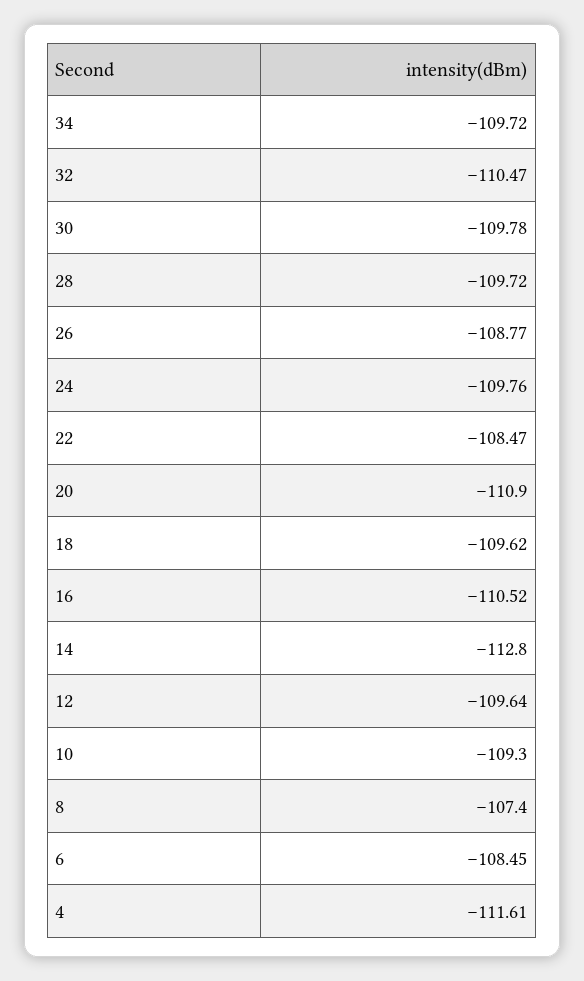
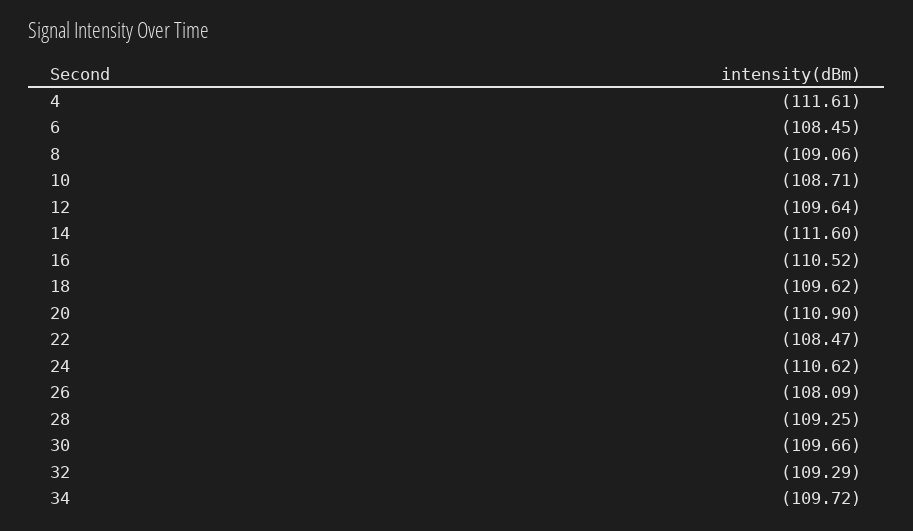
  {
    "34": -109.72,
-   "32": -110.47,
+   "32": -109.29,
-   "30": -109.78,
+   "30": -109.66,
-   "28": -109.72,
+   "28": -109.25,
-   "26": -108.77,
+   "26": -108.09,
-   "24": -109.76,
+   "24": -110.62,
    "22": -108.47,
    "20": -110.9,
    "18": -109.62,
    "16": -110.52,
-   "14": -112.8,
+   "14": -111.6,
    "12": -109.64,
-   "10": -109.3,
+   "10": -108.71,
-   "8": -107.4,
+   "8": -109.06,
    "6": -108.45,
    "4": -111.61
  }

